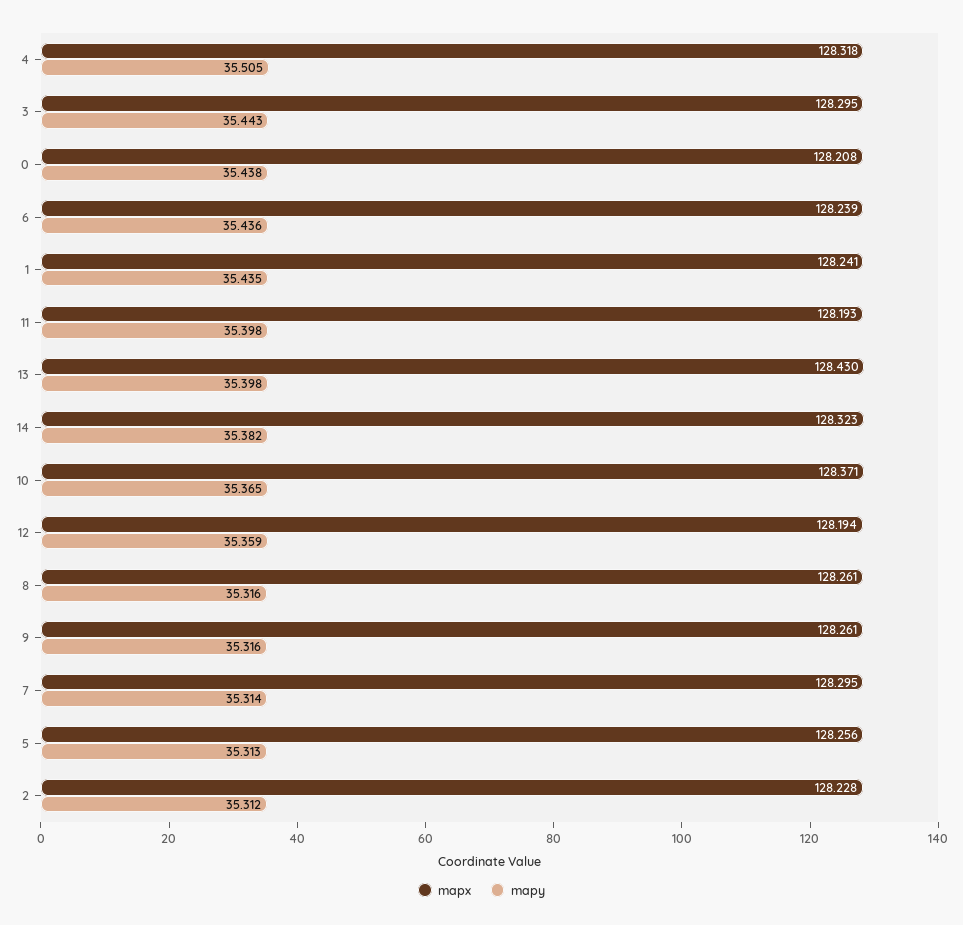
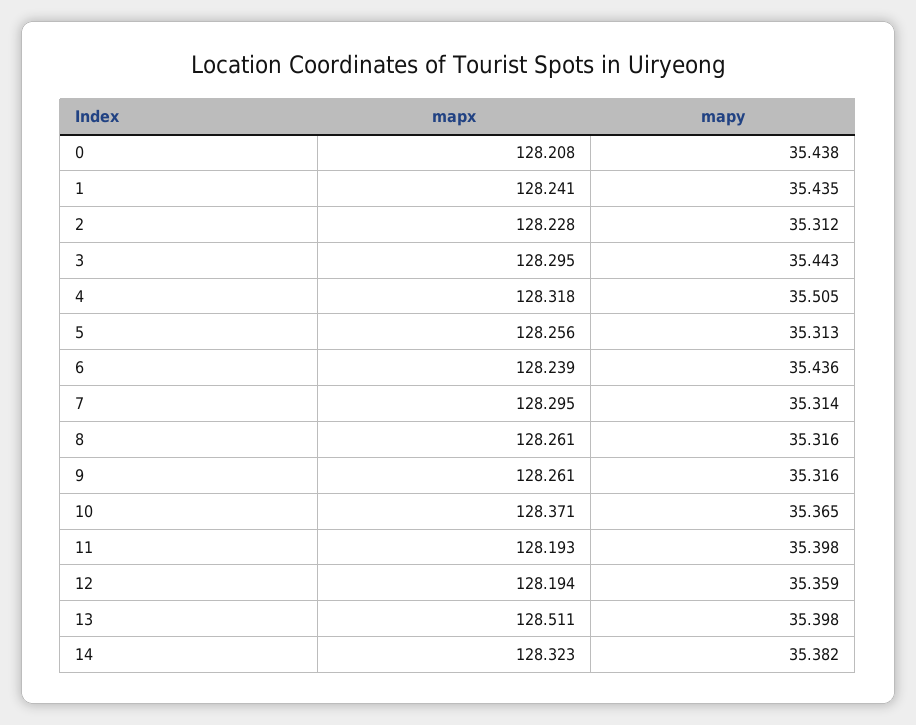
  {
    "mapx": {
      "4": 128.318,
      "3": 128.295,
      "0": 128.208,
      "6": 128.239,
      "1": 128.241,
      "11": 128.193,
-     "13": 128.43,
+     "13": 128.511,
      "14": 128.323,
      "10": 128.371,
      "12": 128.194,
      "8": 128.261,
      "9": 128.261,
      "7": 128.295,
      "5": 128.256,
      "2": 128.228
    },
    "mapy": {
      "4": 35.505,
      "3": 35.443,
      "0": 35.438,
      "6": 35.436,
      "1": 35.435,
      "11": 35.398,
      "13": 35.398,
      "14": 35.382,
      "10": 35.365,
      "12": 35.359,
      "8": 35.316,
      "9": 35.316,
      "7": 35.314,
      "5": 35.313,
      "2": 35.312
    }
  }

